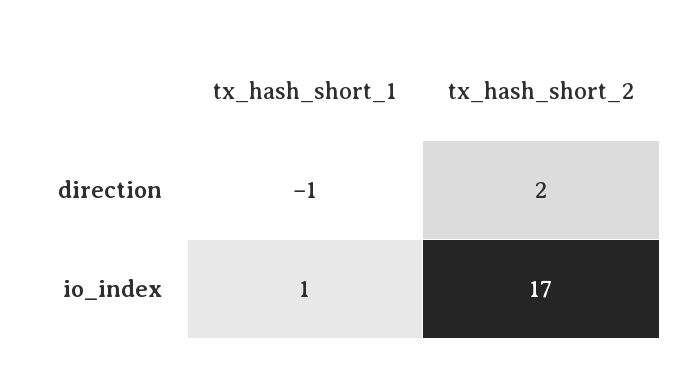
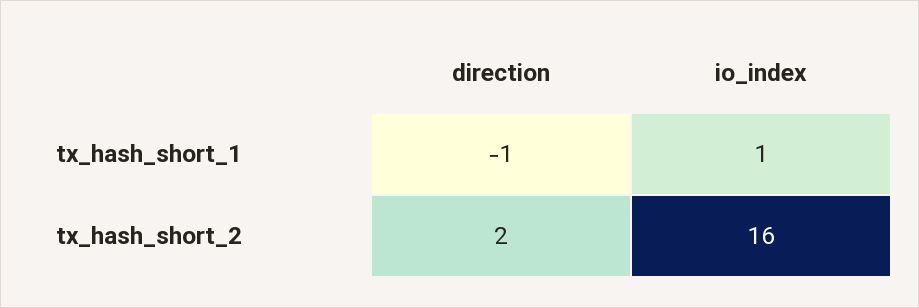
  {
    "tx_hash_short_1": {
      "direction": -1,
      "io_index": 1
    },
    "tx_hash_short_2": {
      "direction": 2,
-     "io_index": 17
+     "io_index": 16
    }
  }

